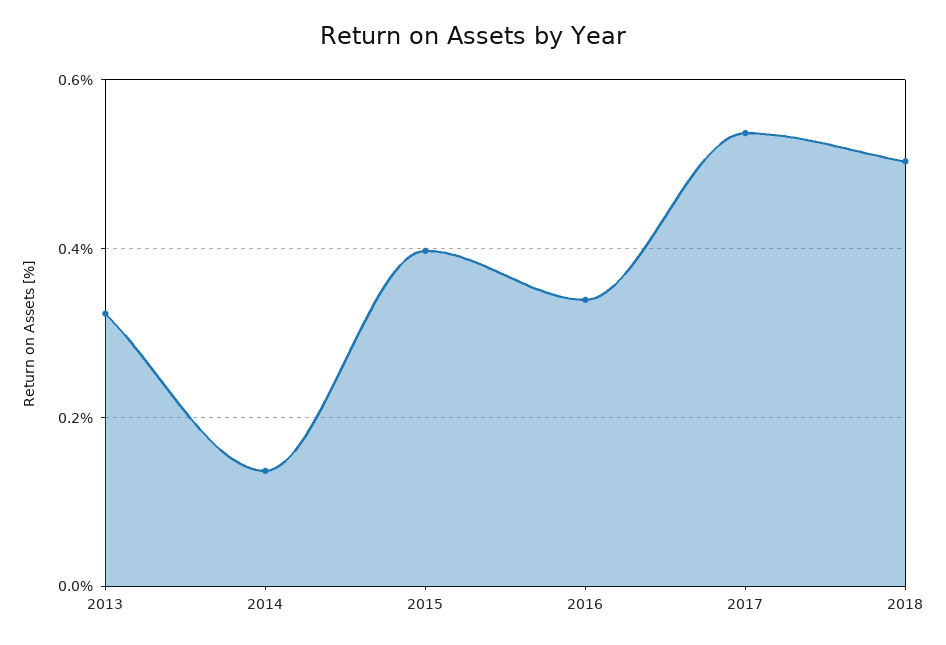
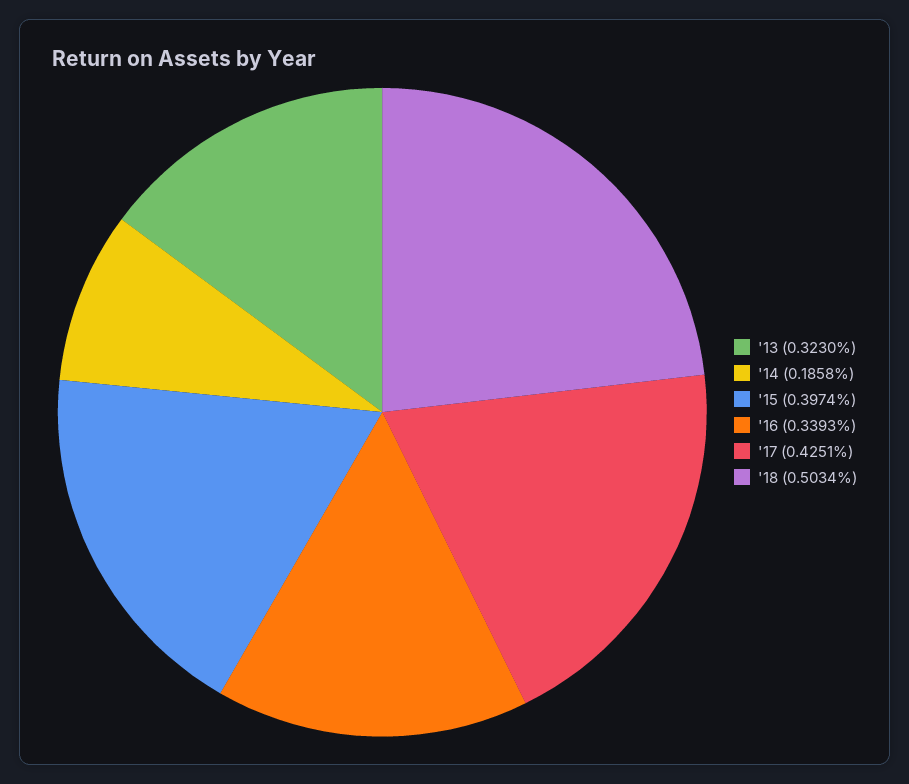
  {
    "2013": 0.323,
-   "2014": 0.14,
+   "2014": 0.1858,
    "2015": 0.3974,
    "2016": 0.3393,
-   "2017": 0.54,
+   "2017": 0.4251,
    "2018": 0.5034
  }

